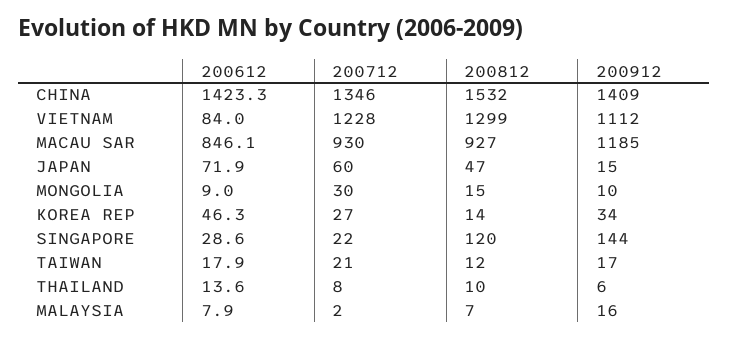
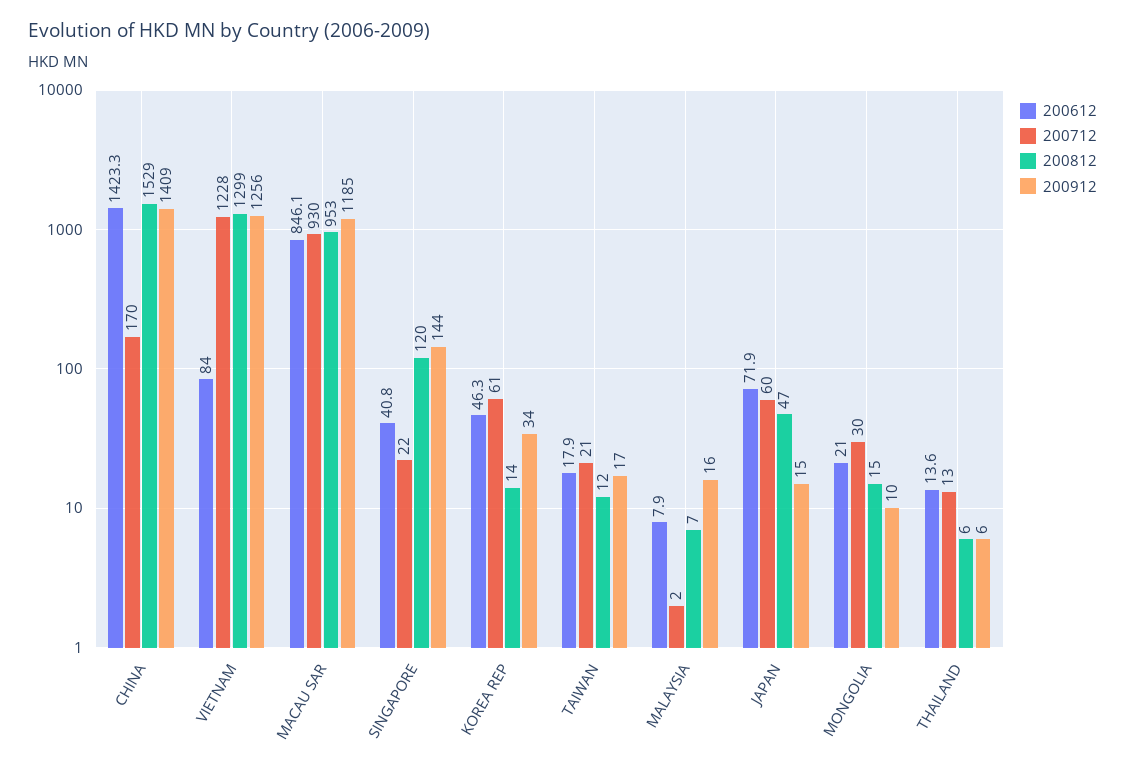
  {
    "200612": {
      "CHINA": 1423.3,
      "VIETNAM": 84,
      "MACAU SAR": 846.1,
      "JAPAN": 71.9,
-     "MONGOLIA": 9,
+     "MONGOLIA": 21,
      "KOREA REP": 46.3,
-     "SINGAPORE": 28.6,
+     "SINGAPORE": 40.8,
      "TAIWAN": 17.9,
      "THAILAND": 13.6,
      "MALAYSIA": 7.9
    },
    "200712": {
-     "CHINA": 1346,
+     "CHINA": 170,
      "VIETNAM": 1228,
      "MACAU SAR": 930,
      "JAPAN": 60,
      "MONGOLIA": 30,
-     "KOREA REP": 27,
+     "KOREA REP": 61,
      "SINGAPORE": 22,
      "TAIWAN": 21,
-     "THAILAND": 8,
+     "THAILAND": 13,
      "MALAYSIA": 2
    },
    "200812": {
-     "CHINA": 1532,
+     "CHINA": 1529,
      "VIETNAM": 1299,
-     "MACAU SAR": 927,
+     "MACAU SAR": 953,
      "JAPAN": 47,
      "MONGOLIA": 15,
      "KOREA REP": 14,
      "SINGAPORE": 120,
      "TAIWAN": 12,
-     "THAILAND": 10,
+     "THAILAND": 6,
      "MALAYSIA": 7
    },
    "200912": {
      "CHINA": 1409,
-     "VIETNAM": 1112,
+     "VIETNAM": 1256,
      "MACAU SAR": 1185,
      "JAPAN": 15,
      "MONGOLIA": 10,
      "KOREA REP": 34,
      "SINGAPORE": 144,
      "TAIWAN": 17,
      "THAILAND": 6,
      "MALAYSIA": 16
    }
  }

